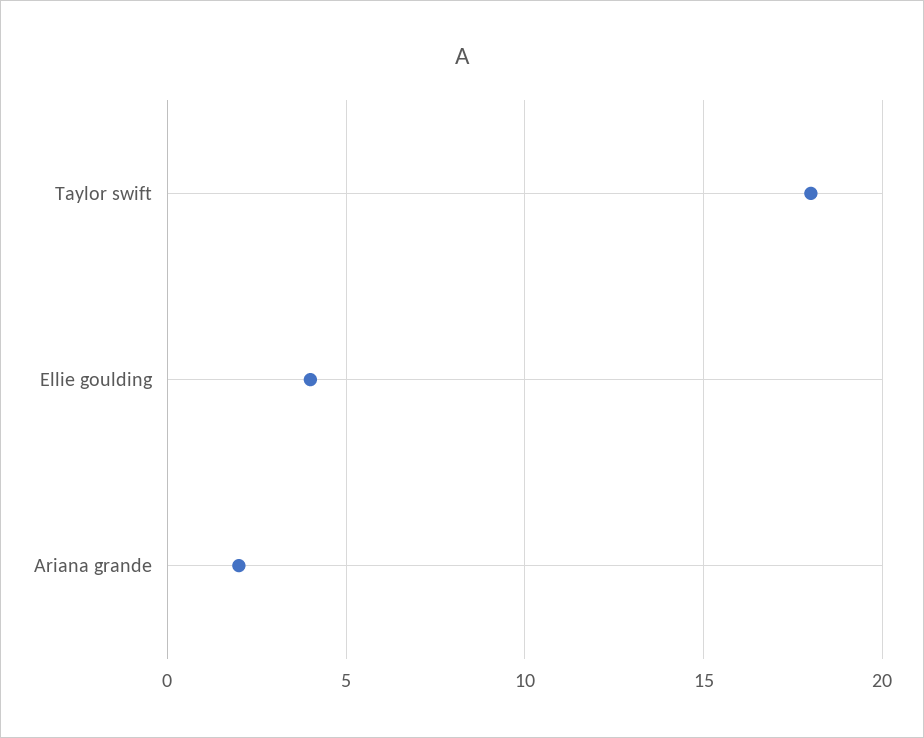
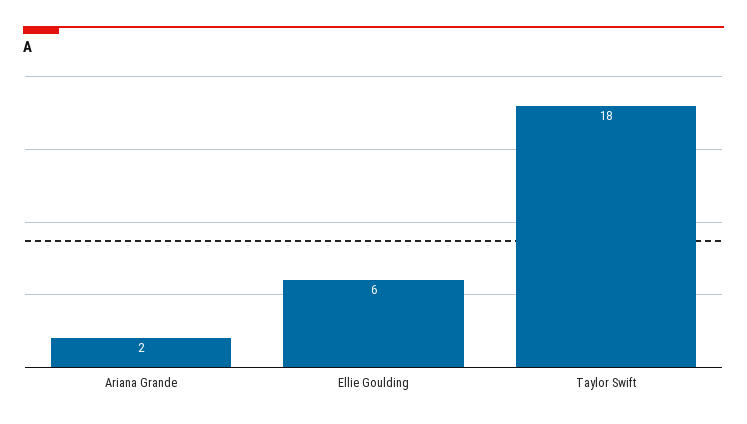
  {
    "Taylor swift": 18,
-   "Ellie goulding": 4,
+   "Ellie goulding": 6,
    "Ariana grande": 2
  }

